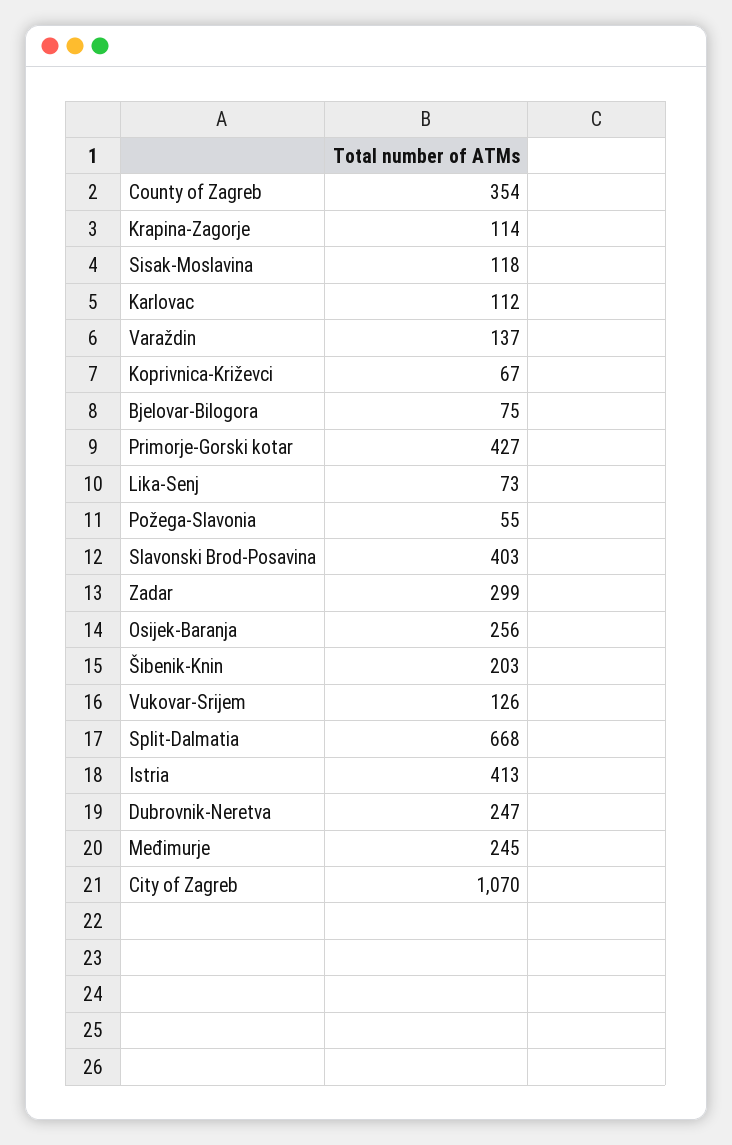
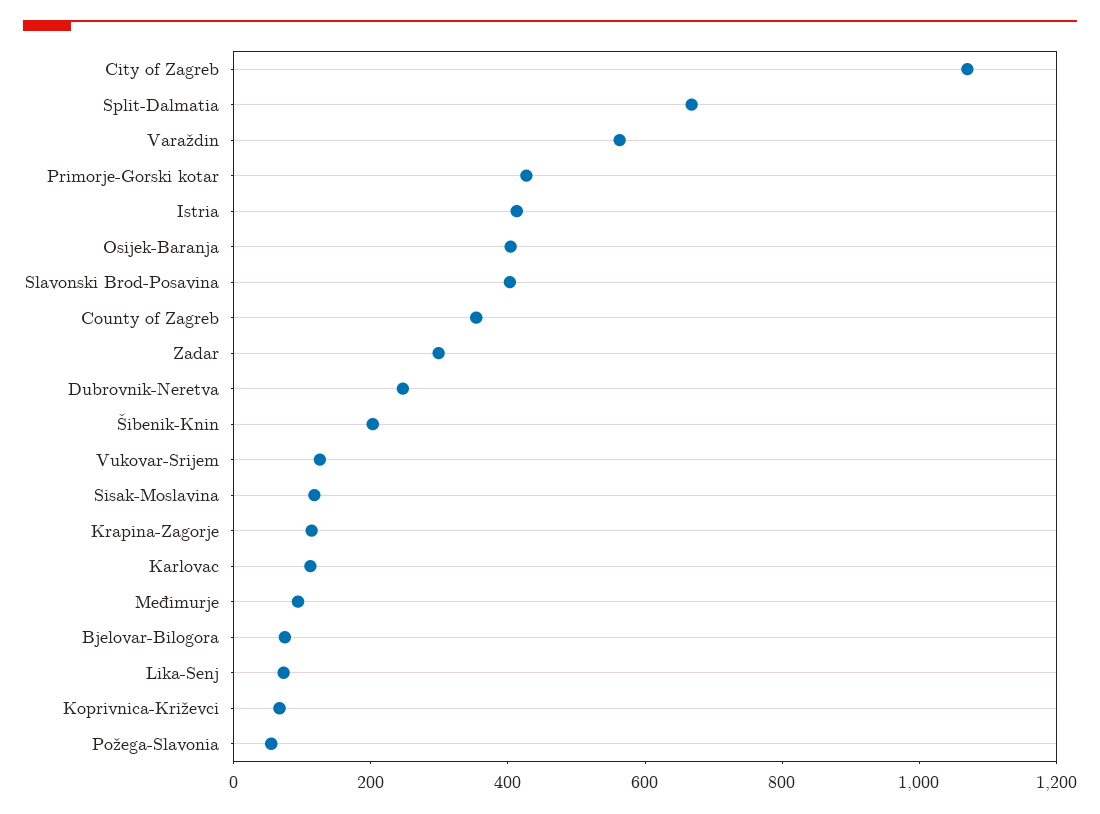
  {
    "County of Zagreb": 354,
    "Krapina-Zagorje": 114,
    "Sisak-Moslavina": 118,
    "Karlovac": 112,
-   "Varaždin": 137,
+   "Varaždin": 550,
    "Koprivnica-Križevci": 67,
    "Bjelovar-Bilogora": 75,
    "Primorje-Gorski kotar": 427,
    "Lika-Senj": 73,
    "Požega-Slavonia": 55,
    "Slavonski Brod-Posavina": 403,
    "Zadar": 299,
-   "Osijek-Baranja": 256,
+   "Osijek-Baranja": 400,
    "Šibenik-Knin": 203,
    "Vukovar-Srijem": 126,
    "Split-Dalmatia": 668,
    "Istria": 413,
    "Dubrovnik-Neretva": 247,
-   "Međimurje": 245,
+   "Međimurje": 100,
    "City of Zagreb": 1070
  }

